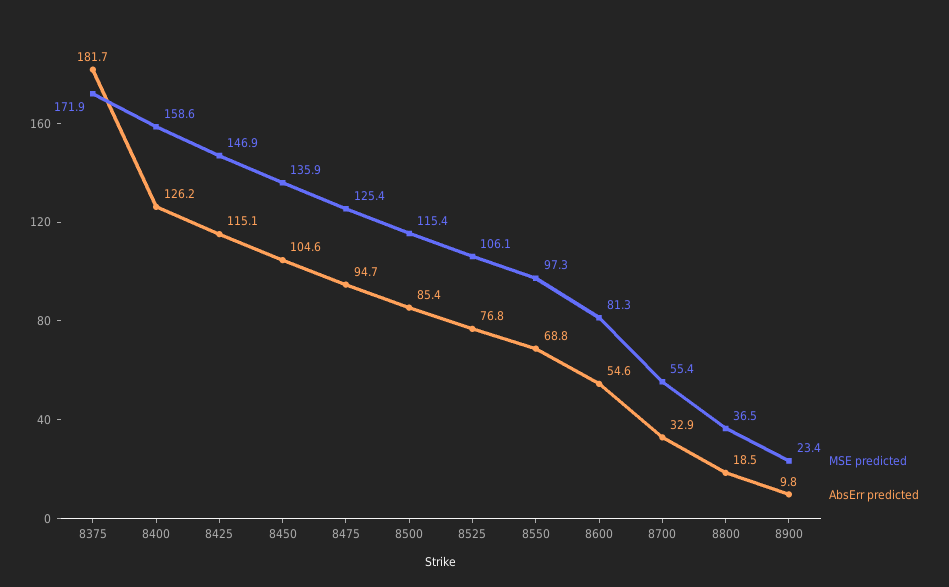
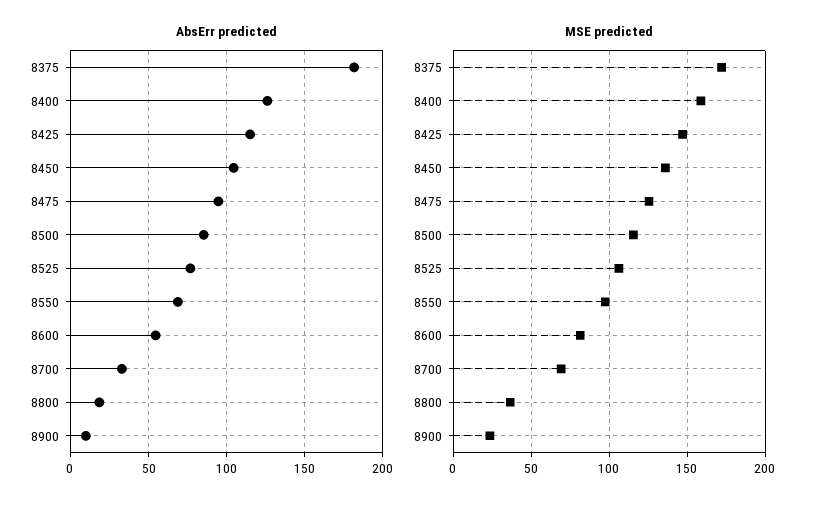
  {
    "MSE predicted": {
      "8375": 171.9,
      "8400": 158.6,
      "8425": 146.9,
      "8450": 135.9,
      "8475": 125.4,
      "8500": 115.4,
      "8525": 106.1,
      "8550": 97.3,
      "8600": 81.3,
-     "8700": 55.4,
+     "8700": 70,
      "8800": 36.5,
      "8900": 23.4
    },
    "AbsErr predicted": {
      "8375": 181.7,
      "8400": 126.2,
      "8425": 115.1,
      "8450": 104.6,
      "8475": 94.7,
      "8500": 85.4,
      "8525": 76.8,
      "8550": 68.8,
      "8600": 54.6,
      "8700": 32.9,
      "8800": 18.5,
      "8900": 9.8
    }
  }

